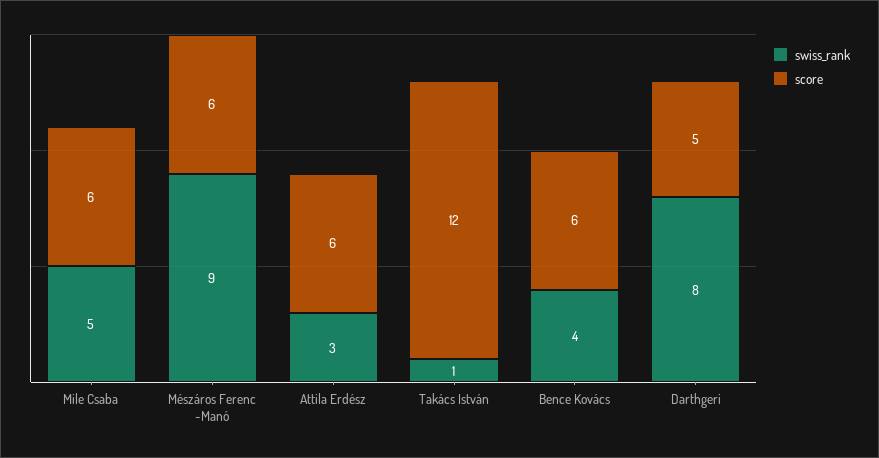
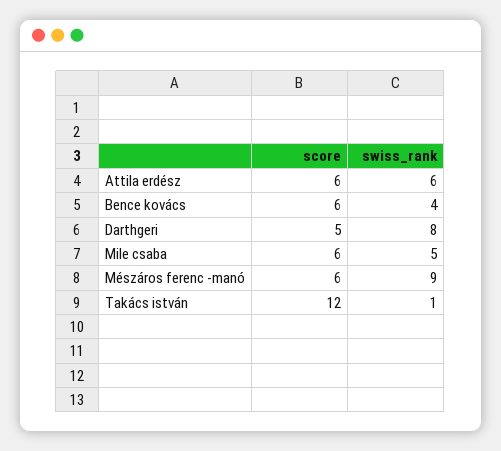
  {
    "swiss_rank": {
      "Mile Csaba": 5,
      "Mészáros Ferenc -Manó": 9,
-     "Attila Erdész": 3,
+     "Attila Erdész": 6,
      "Takács István": 1,
      "Bence Kovács": 4,
      "Darthgeri": 8
    },
    "score": {
      "Mile Csaba": 6,
      "Mészáros Ferenc -Manó": 6,
      "Attila Erdész": 6,
      "Takács István": 12,
      "Bence Kovács": 6,
      "Darthgeri": 5
    }
  }

